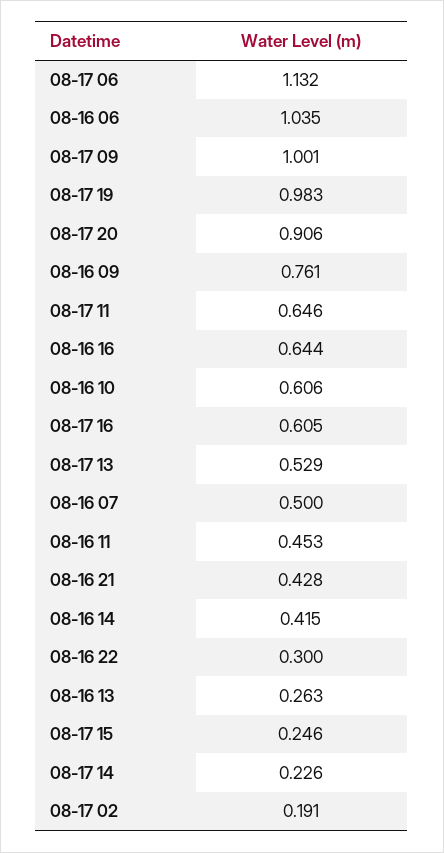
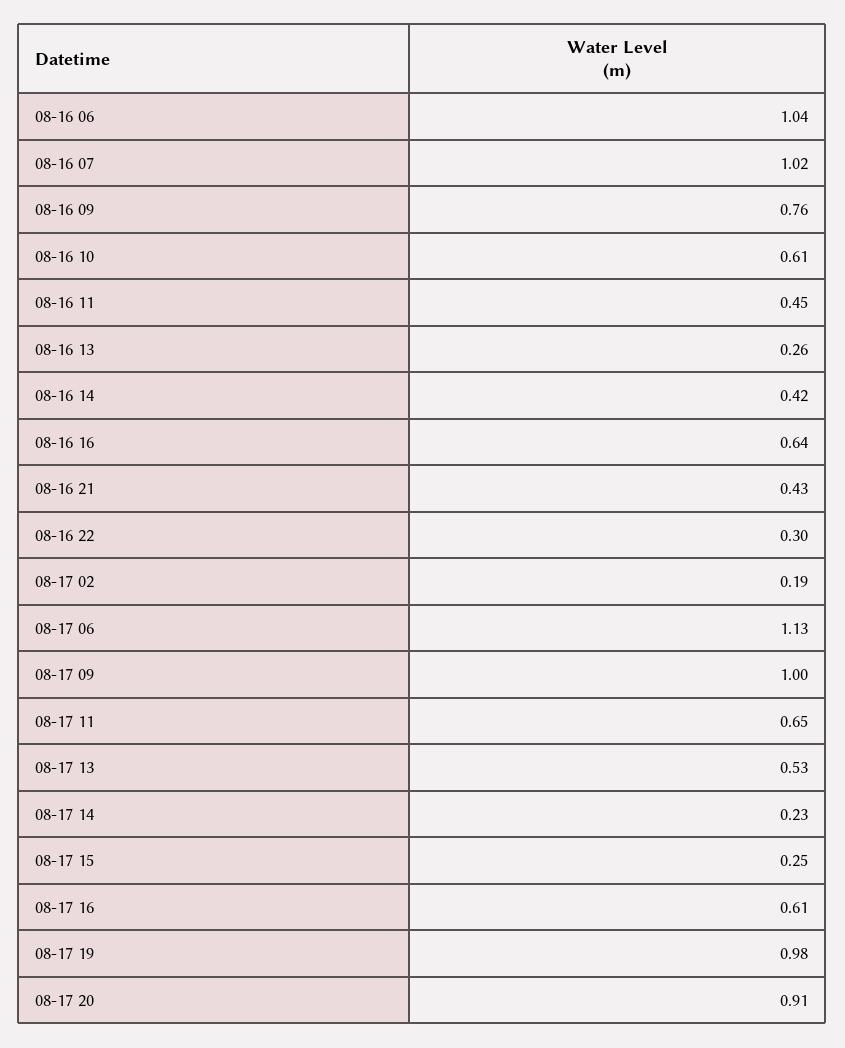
  {
    "08-17 06": 1.132,
    "08-16 06": 1.035,
    "08-17 09": 1.001,
    "08-17 19": 0.983,
    "08-17 20": 0.906,
    "08-16 09": 0.761,
    "08-17 11": 0.646,
    "08-16 16": 0.644,
    "08-16 10": 0.606,
    "08-17 16": 0.605,
    "08-17 13": 0.529,
-   "08-16 07": 0.5,
+   "08-16 07": 1.02,
    "08-16 11": 0.453,
    "08-16 21": 0.428,
    "08-16 14": 0.415,
    "08-16 22": 0.3,
    "08-16 13": 0.263,
    "08-17 15": 0.246,
    "08-17 14": 0.226,
    "08-17 02": 0.191
  }

